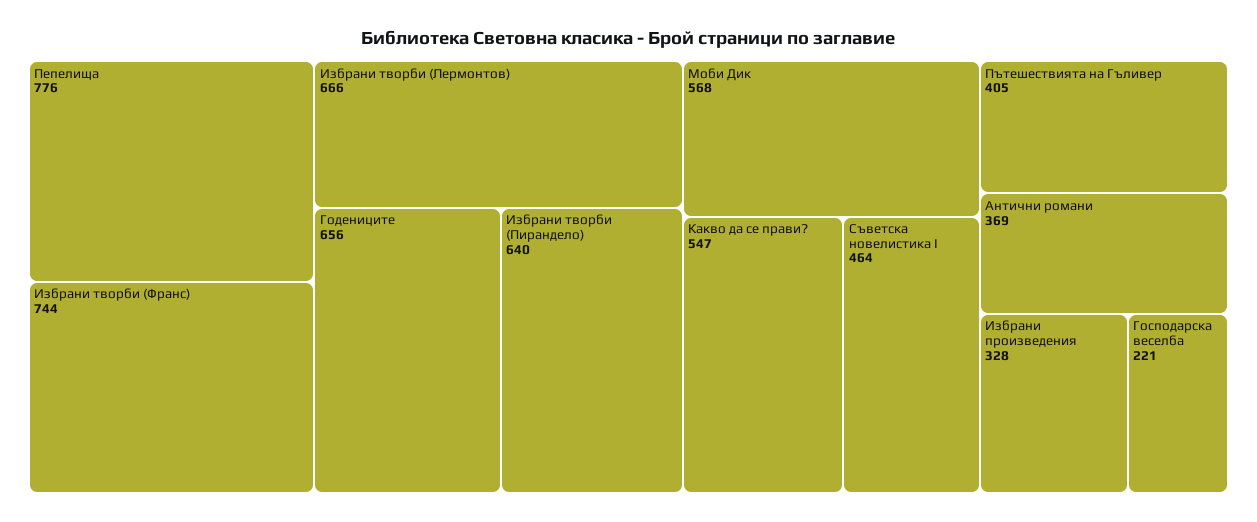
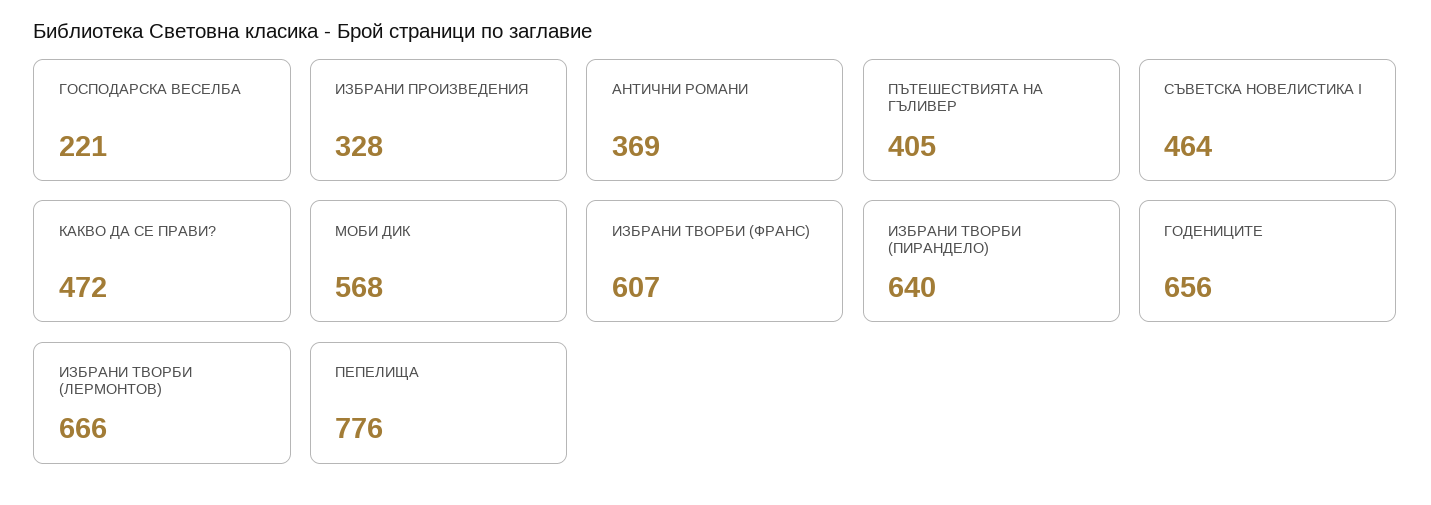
  {
    "Пепелища": 776,
-   "Избрани творби (Франс)": 744,
+   "Избрани творби (Франс)": 607,
    "Избрани творби (Лермонтов)": 666,
    "Годениците": 656,
    "Избрани творби (Пирандело)": 640,
    "Моби Дик": 568,
-   "Какво да се прави?": 547,
+   "Какво да се прави?": 472,
    "Съветска новелистика I": 464,
    "Пътешествията на Гъливер": 405,
    "Антични романи": 369,
    "Избрани произведения": 328,
    "Господарска веселба": 221
  }

